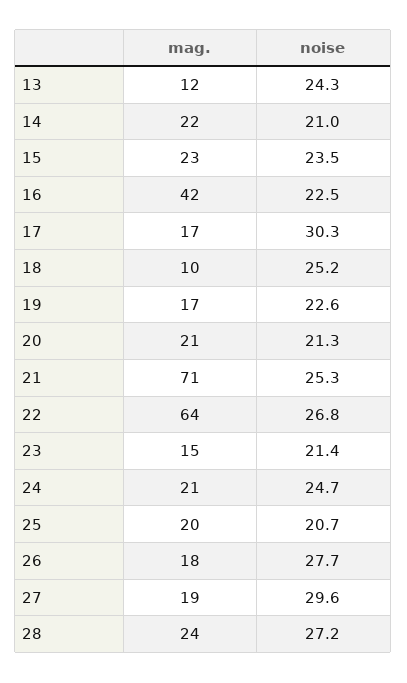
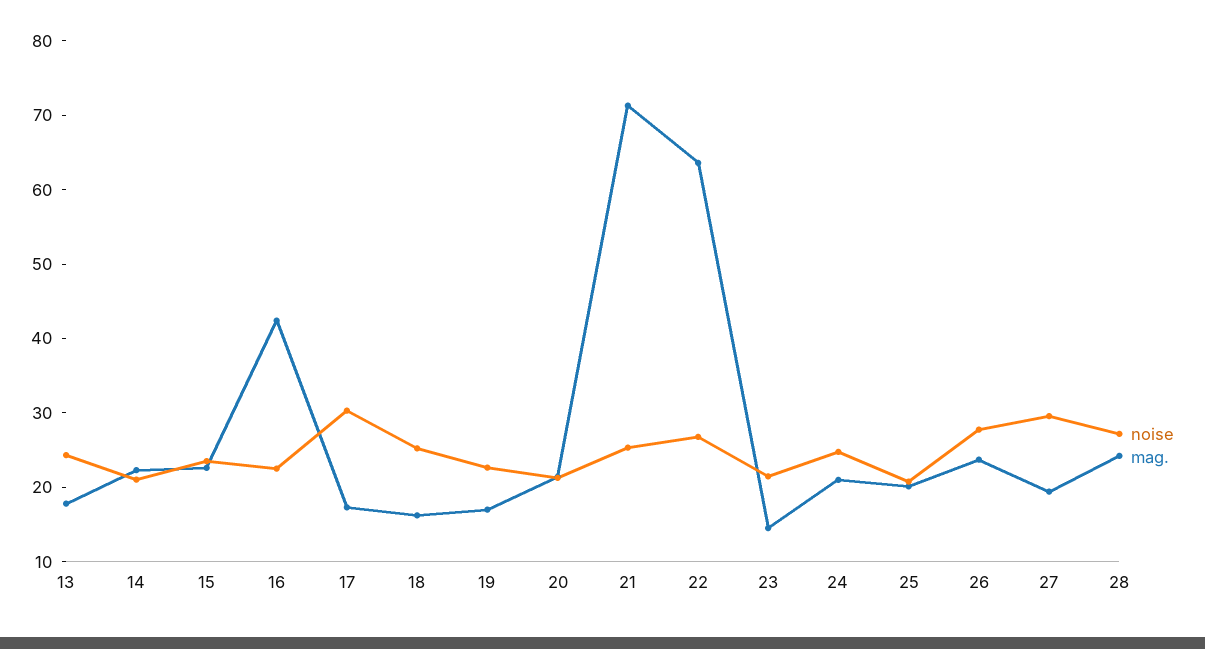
  {
    "mag.": {
-     "13": 12,
+     "13": 18,
      "14": 22,
      "15": 23,
      "16": 42,
      "17": 17,
-     "18": 10,
+     "18": 16,
      "19": 17,
      "20": 21,
      "21": 71,
      "22": 64,
      "23": 15,
      "24": 21,
      "25": 20,
-     "26": 18,
+     "26": 24,
      "27": 19,
      "28": 24
    },
    "noise": {
      "13": 24.3,
      "14": 21,
      "15": 23.5,
      "16": 22.5,
      "17": 30.3,
      "18": 25.2,
      "19": 22.6,
      "20": 21.3,
      "21": 25.3,
      "22": 26.8,
      "23": 21.4,
      "24": 24.7,
      "25": 20.7,
      "26": 27.7,
      "27": 29.6,
      "28": 27.2
    }
  }

